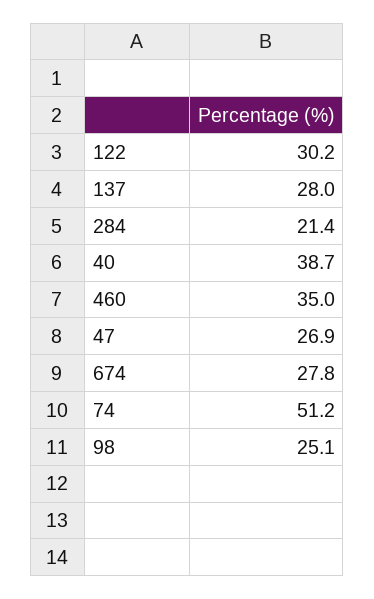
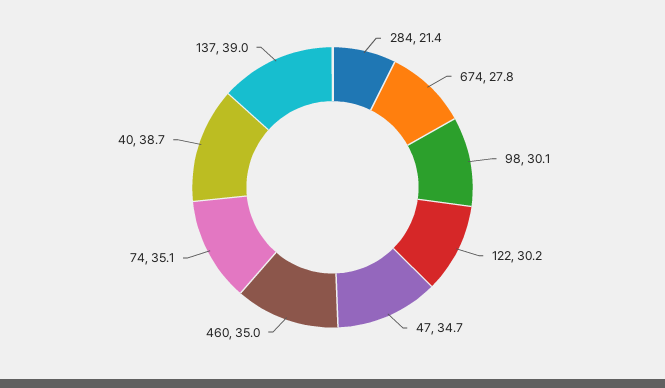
  {
    "122": 30.2,
-   "137": 28,
+   "137": 39,
    "284": 21.4,
    "40": 38.7,
    "460": 35,
-   "47": 26.9,
+   "47": 34.7,
    "674": 27.8,
-   "74": 51.2,
+   "74": 35.1,
-   "98": 25.1
+   "98": 30.1
  }

